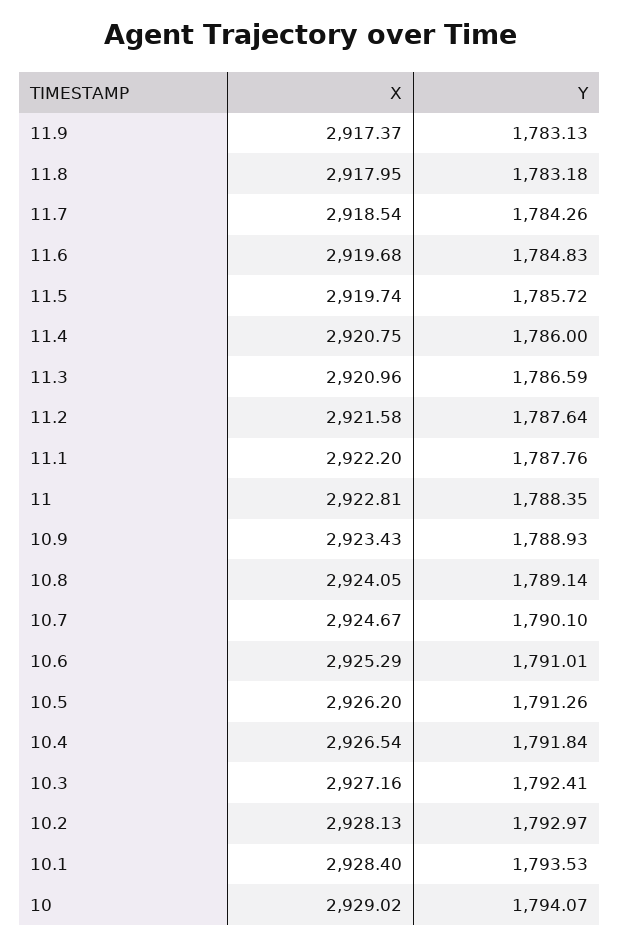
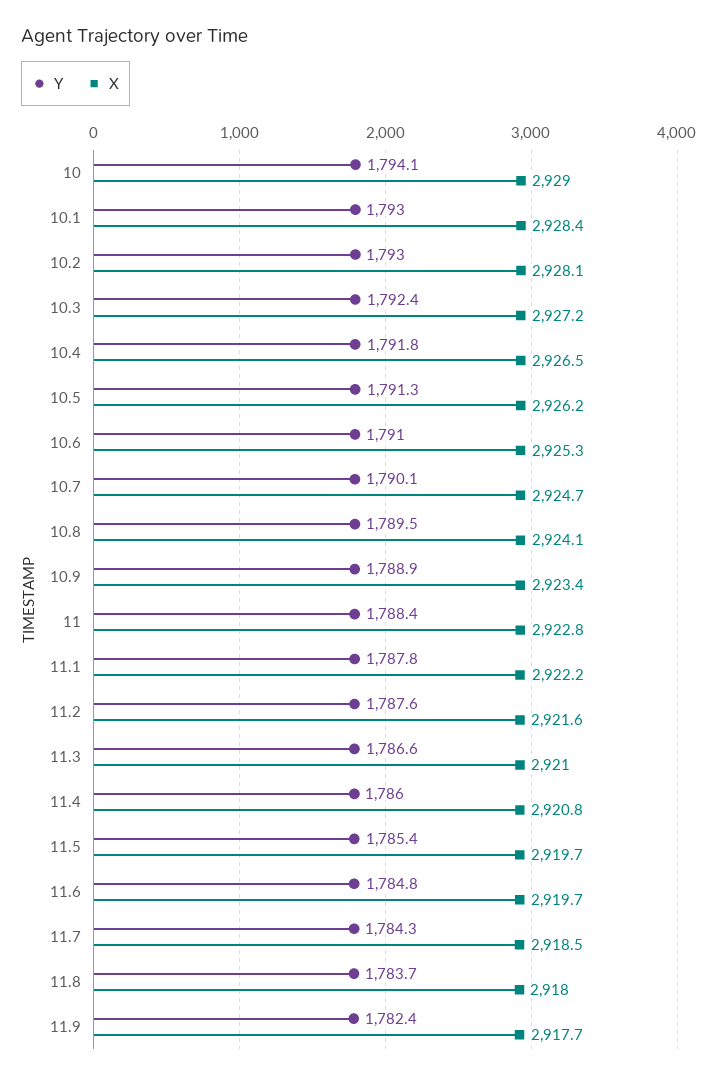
  {
    "X": {
-     "11.9": 2917.37,
+     "11.9": 2917.7,
      "11.8": 2917.95,
      "11.7": 2918.54,
      "11.6": 2919.68,
      "11.5": 2919.74,
      "11.4": 2920.75,
      "11.3": 2920.96,
      "11.2": 2921.58,
      "11.1": 2922.2,
      "11": 2922.81,
      "10.9": 2923.43,
      "10.8": 2924.05,
      "10.7": 2924.67,
      "10.6": 2925.29,
      "10.5": 2926.2,
      "10.4": 2926.54,
      "10.3": 2927.16,
      "10.2": 2928.13,
      "10.1": 2928.4,
      "10": 2929.02
    },
    "Y": {
-     "11.9": 1783.13,
+     "11.9": 1782.4,
-     "11.8": 1783.18,
+     "11.8": 1783.7,
      "11.7": 1784.26,
      "11.6": 1784.83,
-     "11.5": 1785.72,
+     "11.5": 1785.4,
      "11.4": 1786,
      "11.3": 1786.59,
      "11.2": 1787.64,
      "11.1": 1787.76,
      "11": 1788.35,
      "10.9": 1788.93,
-     "10.8": 1789.14,
+     "10.8": 1789.5,
      "10.7": 1790.1,
      "10.6": 1791.01,
      "10.5": 1791.26,
      "10.4": 1791.84,
      "10.3": 1792.41,
      "10.2": 1792.97,
-     "10.1": 1793.53,
+     "10.1": 1793,
      "10": 1794.07
    }
  }

